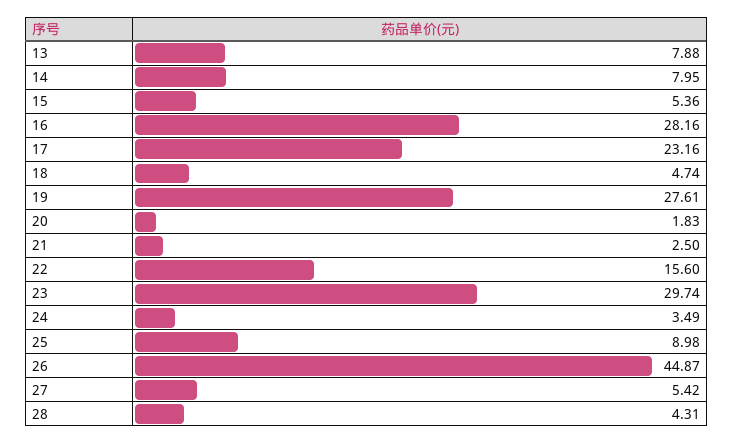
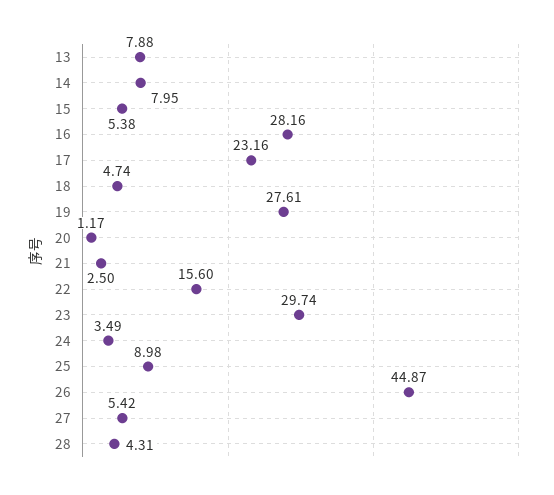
  {
    "13": 7.88,
    "14": 7.95,
-   "15": 5.36,
+   "15": 5.38,
    "16": 28.16,
    "17": 23.16,
    "18": 4.74,
    "19": 27.61,
-   "20": 1.83,
+   "20": 1.17,
    "21": 2.5,
    "22": 15.6,
    "23": 29.74,
    "24": 3.49,
    "25": 8.98,
    "26": 44.87,
    "27": 5.42,
    "28": 4.31
  }

